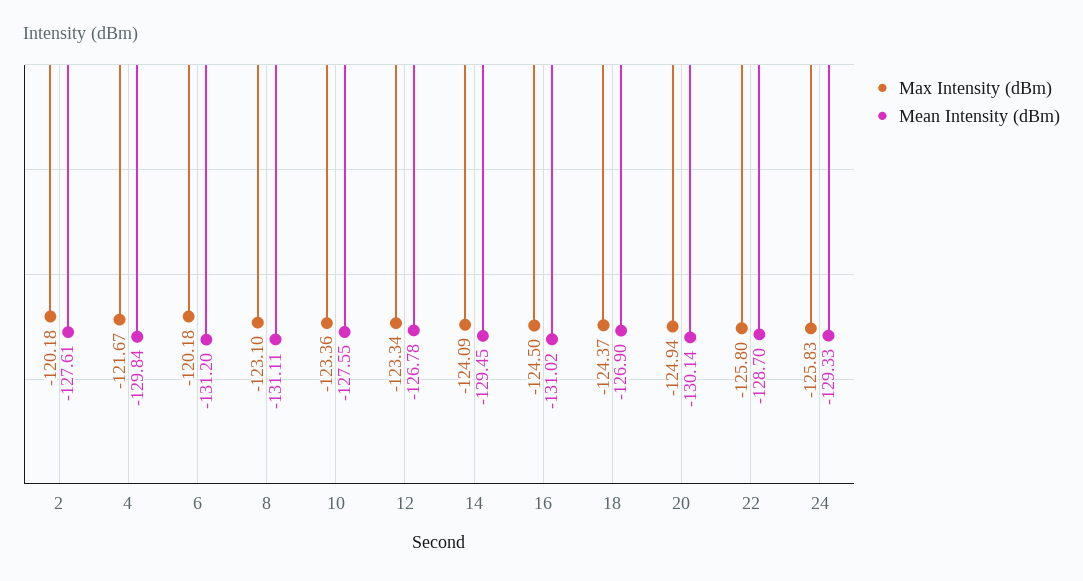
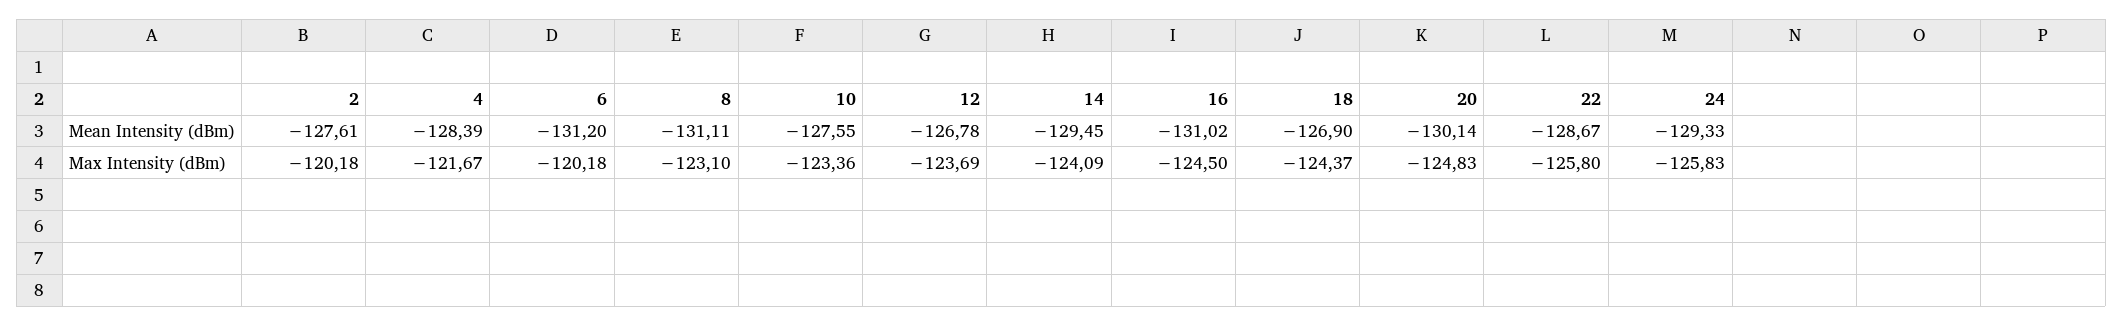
  {
    "Max Intensity (dBm)": {
      "2": -120.18,
      "4": -121.67,
      "6": -120.18,
      "8": -123.1,
      "10": -123.36,
-     "12": -123.34,
+     "12": -123.69,
      "14": -124.09,
      "16": -124.5,
      "18": -124.37,
-     "20": -124.94,
+     "20": -124.83,
      "22": -125.8,
      "24": -125.83
    },
    "Mean Intensity (dBm)": {
      "2": -127.61,
-     "4": -129.84,
+     "4": -128.39,
      "6": -131.2,
      "8": -131.11,
      "10": -127.55,
      "12": -126.78,
      "14": -129.45,
      "16": -131.02,
      "18": -126.9,
      "20": -130.14,
-     "22": -128.7,
+     "22": -128.67,
      "24": -129.33
    }
  }

